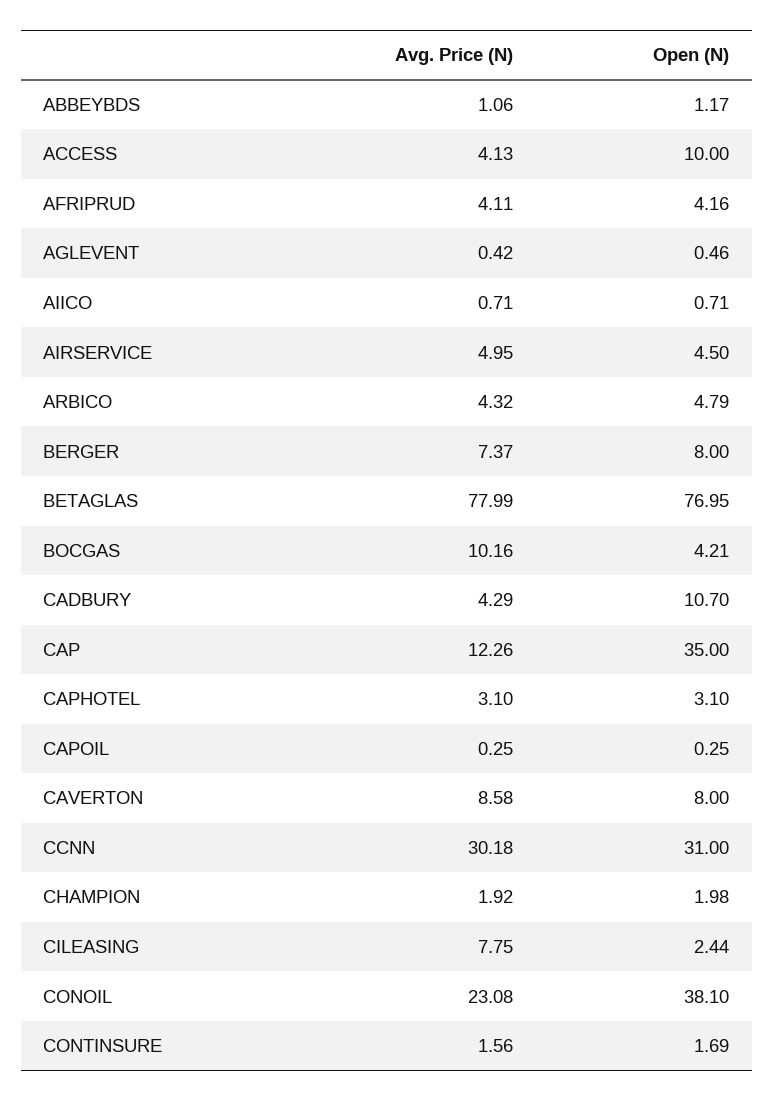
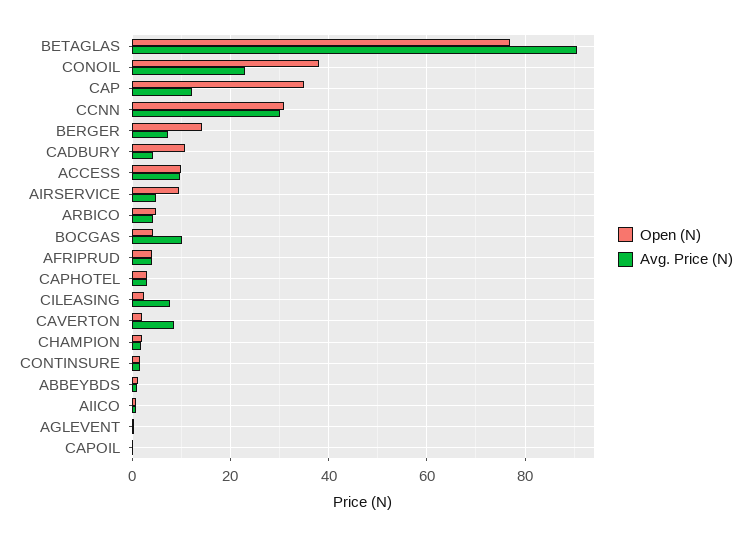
  {
    "Avg. Price (N)": {
      "ABBEYBDS": 1.06,
-     "ACCESS": 4.13,
+     "ACCESS": 10,
      "AFRIPRUD": 4.11,
      "AGLEVENT": 0.42,
      "AIICO": 0.71,
      "AIRSERVICE": 4.95,
      "ARBICO": 4.32,
      "BERGER": 7.37,
-     "BETAGLAS": 77.99,
+     "BETAGLAS": 90,
      "BOCGAS": 10.16,
      "CADBURY": 4.29,
      "CAP": 12.26,
      "CAPHOTEL": 3.1,
      "CAPOIL": 0.25,
      "CAVERTON": 8.58,
      "CCNN": 30.18,
      "CHAMPION": 1.92,
      "CILEASING": 7.75,
      "CONOIL": 23.08,
      "CONTINSURE": 1.56
    },
    "Open (N)": {
      "ABBEYBDS": 1.17,
      "ACCESS": 10,
      "AFRIPRUD": 4.16,
      "AGLEVENT": 0.46,
      "AIICO": 0.71,
-     "AIRSERVICE": 4.5,
+     "AIRSERVICE": 10,
      "ARBICO": 4.79,
-     "BERGER": 8,
+     "BERGER": 14,
      "BETAGLAS": 76.95,
      "BOCGAS": 4.21,
      "CADBURY": 10.7,
      "CAP": 35,
      "CAPHOTEL": 3.1,
      "CAPOIL": 0.25,
-     "CAVERTON": 8,
+     "CAVERTON": 2,
      "CCNN": 31,
      "CHAMPION": 1.98,
      "CILEASING": 2.44,
      "CONOIL": 38.1,
      "CONTINSURE": 1.69
    }
  }

